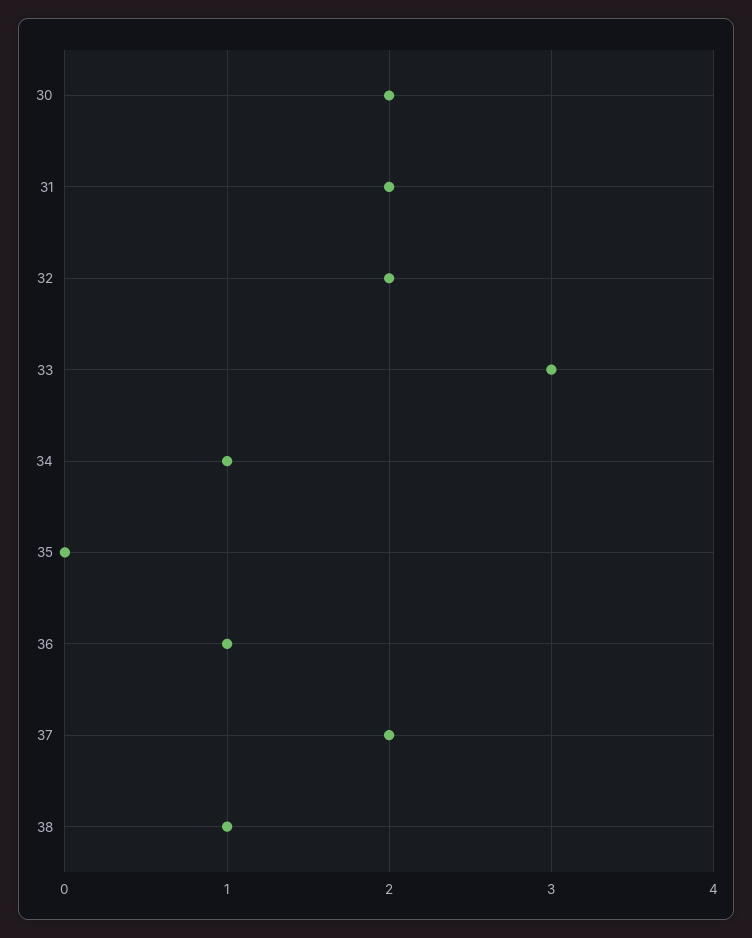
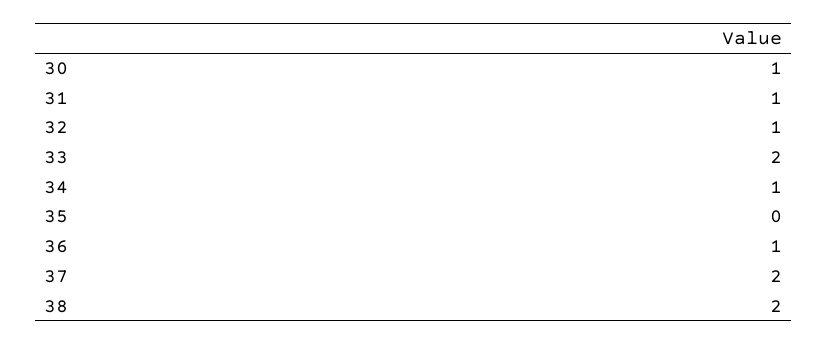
  {
-   "30": 2,
+   "30": 1,
-   "31": 2,
+   "31": 1,
-   "32": 2,
+   "32": 1,
-   "33": 3,
+   "33": 2,
    "34": 1,
    "35": 0,
    "36": 1,
    "37": 2,
-   "38": 1
+   "38": 2
  }

